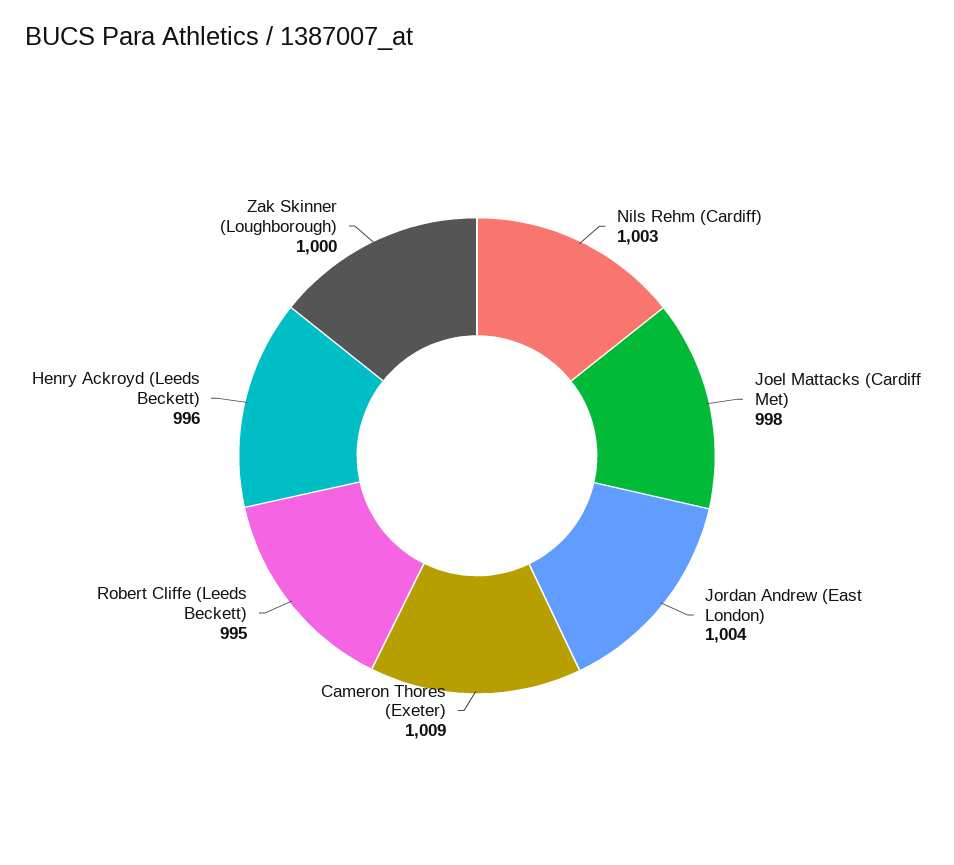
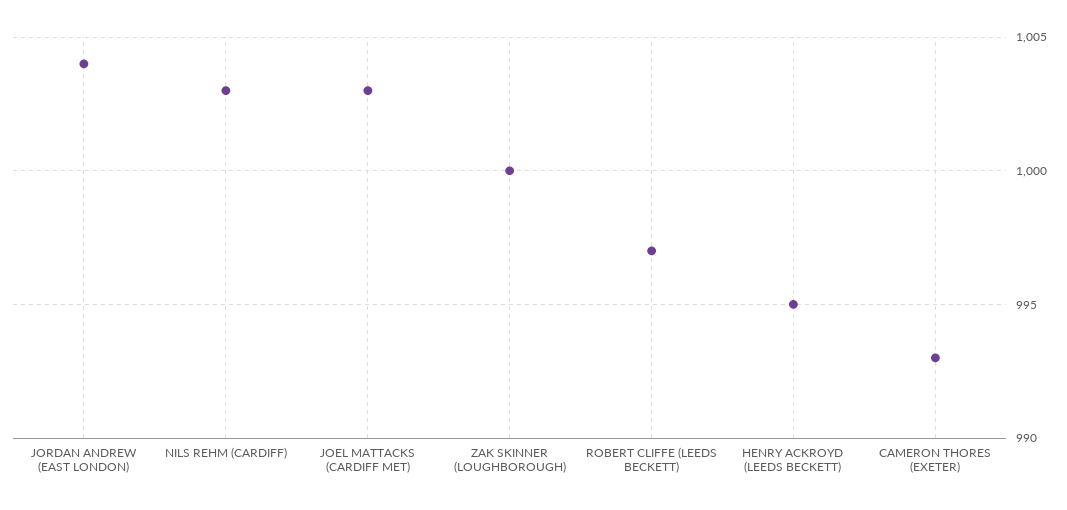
  {
    "Nils Rehm (Cardiff)": 1003,
-   "Joel Mattacks (Cardiff Met)": 998,
+   "Joel Mattacks (Cardiff Met)": 1003,
    "Jordan Andrew (East London)": 1004,
-   "Cameron Thores (Exeter)": 1009,
+   "Cameron Thores (Exeter)": 993,
-   "Robert Cliffe (Leeds Beckett)": 995,
+   "Robert Cliffe (Leeds Beckett)": 997,
-   "Henry Ackroyd (Leeds Beckett)": 996,
+   "Henry Ackroyd (Leeds Beckett)": 995,
    "Zak Skinner (Loughborough)": 1000
  }

